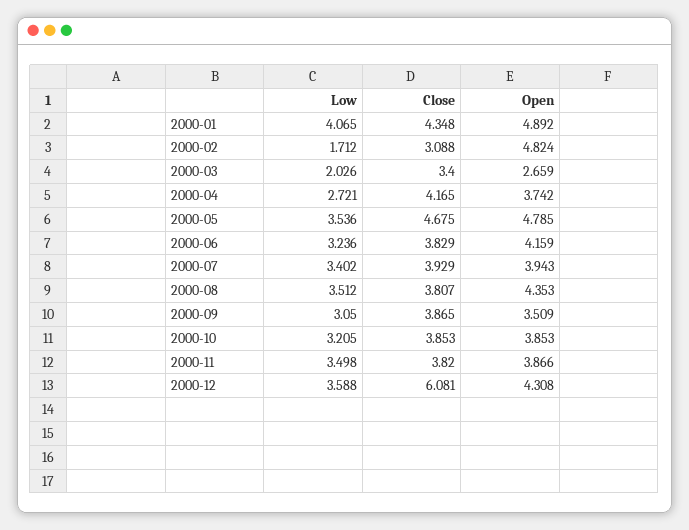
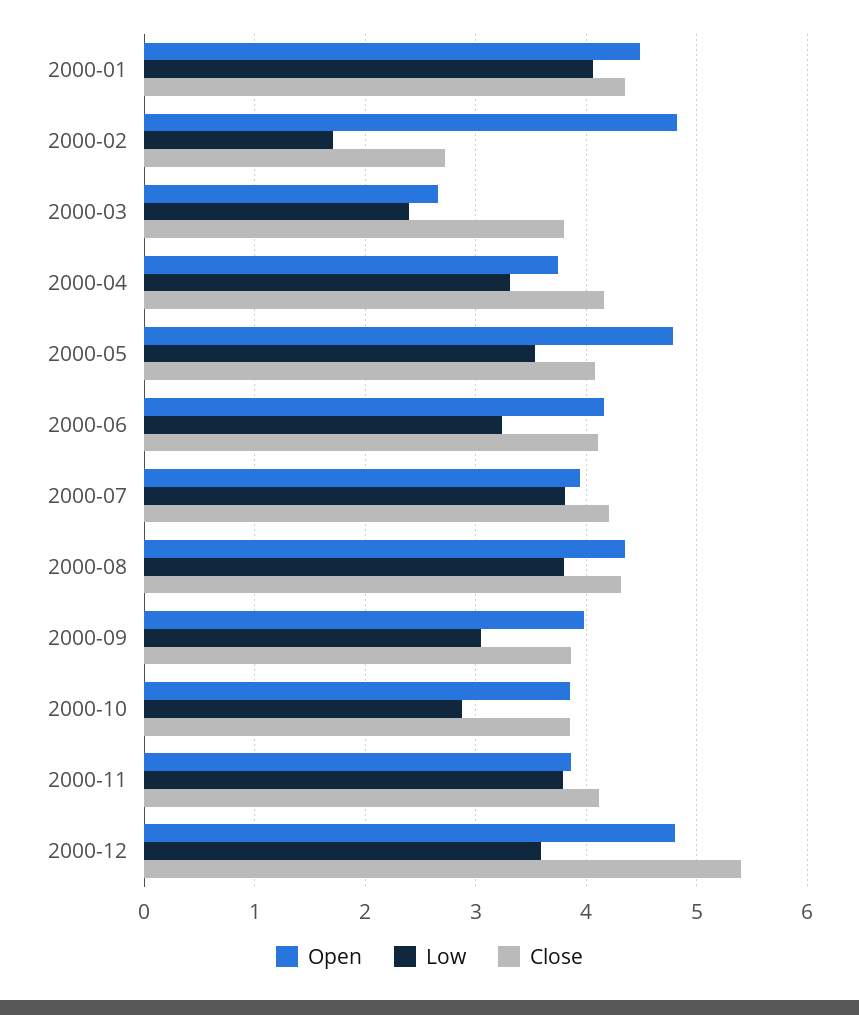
  {
    "Low": {
      "2000-01": 4.065,
      "2000-02": 1.712,
-     "2000-03": 2.026,
+     "2000-03": 2.4,
-     "2000-04": 2.721,
+     "2000-04": 3.3,
      "2000-05": 3.536,
      "2000-06": 3.236,
-     "2000-07": 3.402,
+     "2000-07": 3.8,
-     "2000-08": 3.512,
+     "2000-08": 3.8,
      "2000-09": 3.05,
-     "2000-10": 3.205,
+     "2000-10": 2.9,
-     "2000-11": 3.498,
+     "2000-11": 3.8,
      "2000-12": 3.588
    },
    "Close": {
      "2000-01": 4.348,
-     "2000-02": 3.088,
+     "2000-02": 2.7,
-     "2000-03": 3.4,
+     "2000-03": 3.8,
      "2000-04": 4.165,
-     "2000-05": 4.675,
+     "2000-05": 4.1,
-     "2000-06": 3.829,
+     "2000-06": 4.1,
-     "2000-07": 3.929,
+     "2000-07": 4.2,
-     "2000-08": 3.807,
+     "2000-08": 4.3,
      "2000-09": 3.865,
      "2000-10": 3.853,
-     "2000-11": 3.82,
+     "2000-11": 4.1,
-     "2000-12": 6.081
+     "2000-12": 5.4
    },
    "Open": {
-     "2000-01": 4.892,
+     "2000-01": 4.5,
      "2000-02": 4.824,
      "2000-03": 2.659,
      "2000-04": 3.742,
      "2000-05": 4.785,
      "2000-06": 4.159,
      "2000-07": 3.943,
      "2000-08": 4.353,
-     "2000-09": 3.509,
+     "2000-09": 4,
      "2000-10": 3.853,
      "2000-11": 3.866,
-     "2000-12": 4.308
+     "2000-12": 4.8
    }
  }

